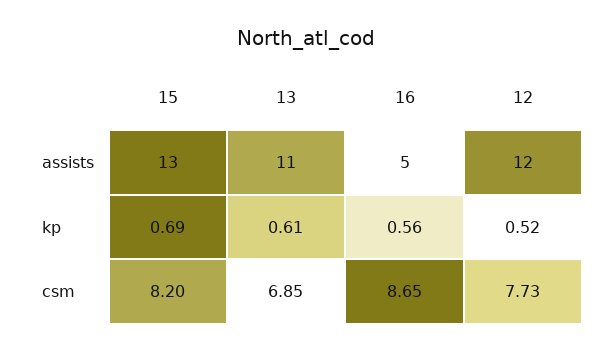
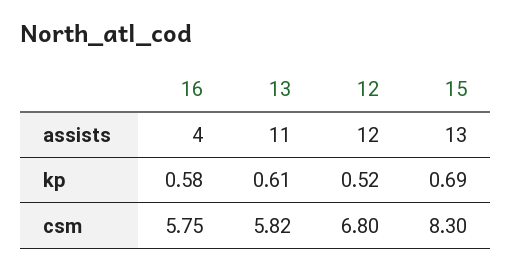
  {
    "15": {
      "assists": 13,
      "kp": 0.69,
-     "csm": 8.2
+     "csm": 8.3
    },
    "13": {
      "assists": 11,
      "kp": 0.61,
-     "csm": 6.85
+     "csm": 5.82
    },
    "16": {
-     "assists": 5,
+     "assists": 4,
-     "kp": 0.56,
+     "kp": 0.58,
-     "csm": 8.65
+     "csm": 5.75
    },
    "12": {
      "assists": 12,
      "kp": 0.52,
-     "csm": 7.73
+     "csm": 6.8
    }
  }

